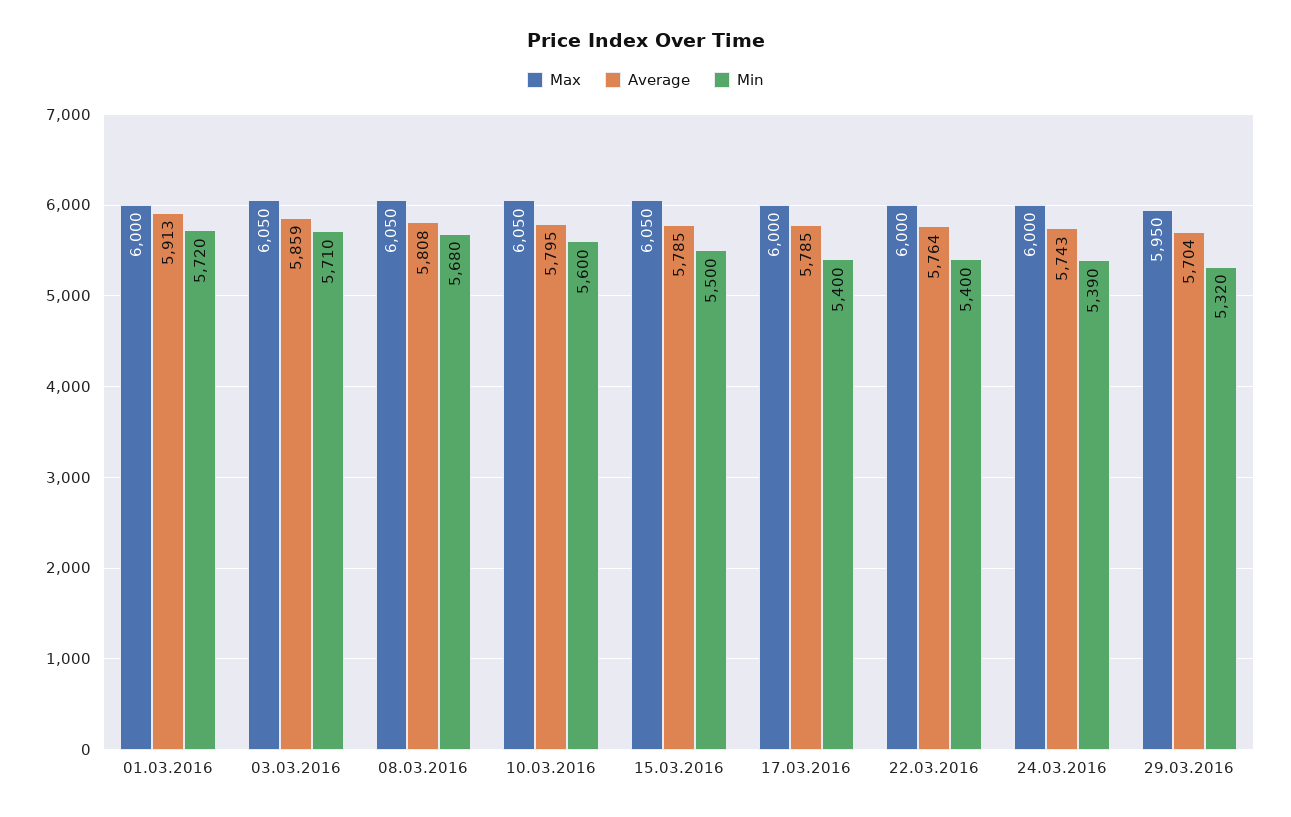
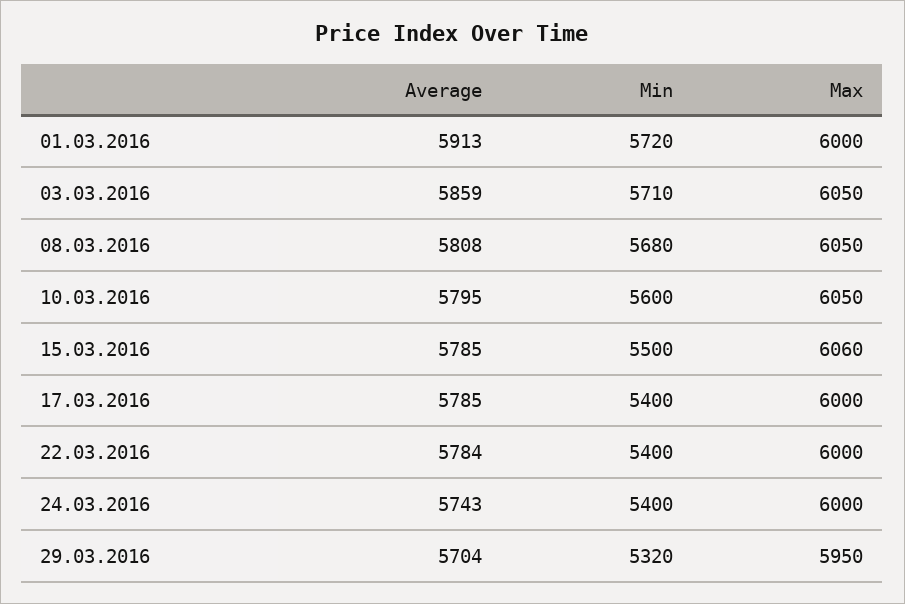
  {
    "Max": {
      "01.03.2016": 6000,
      "03.03.2016": 6050,
      "08.03.2016": 6050,
      "10.03.2016": 6050,
-     "15.03.2016": 6050,
+     "15.03.2016": 6060,
      "17.03.2016": 6000,
      "22.03.2016": 6000,
      "24.03.2016": 6000,
      "29.03.2016": 5950
    },
    "Average": {
      "01.03.2016": 5913,
      "03.03.2016": 5859,
      "08.03.2016": 5808,
      "10.03.2016": 5795,
      "15.03.2016": 5785,
      "17.03.2016": 5785,
-     "22.03.2016": 5764,
+     "22.03.2016": 5784,
      "24.03.2016": 5743,
      "29.03.2016": 5704
    },
    "Min": {
      "01.03.2016": 5720,
      "03.03.2016": 5710,
      "08.03.2016": 5680,
      "10.03.2016": 5600,
      "15.03.2016": 5500,
      "17.03.2016": 5400,
      "22.03.2016": 5400,
-     "24.03.2016": 5390,
+     "24.03.2016": 5400,
      "29.03.2016": 5320
    }
  }

